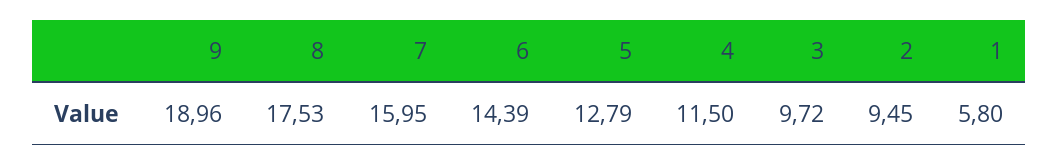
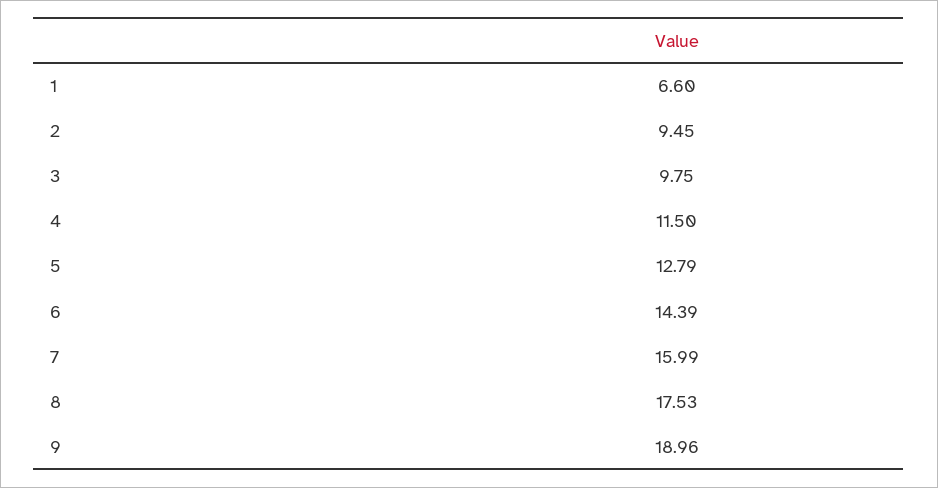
  {
    "9": 18.96,
    "8": 17.53,
-   "7": 15.95,
+   "7": 15.99,
    "6": 14.39,
    "5": 12.79,
    "4": 11.5,
-   "3": 9.72,
+   "3": 9.75,
    "2": 9.45,
-   "1": 5.8
+   "1": 6.6
  }

